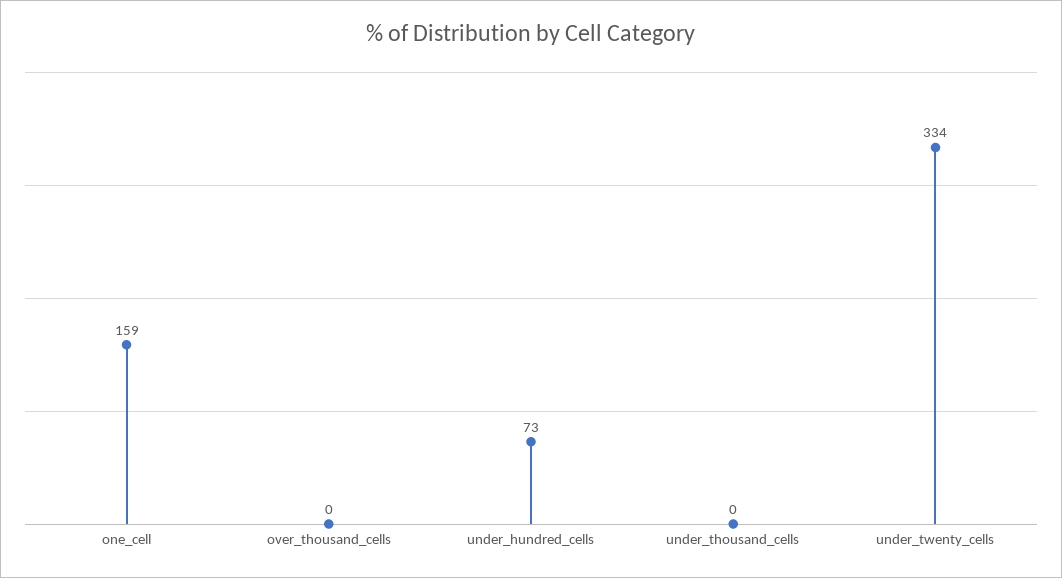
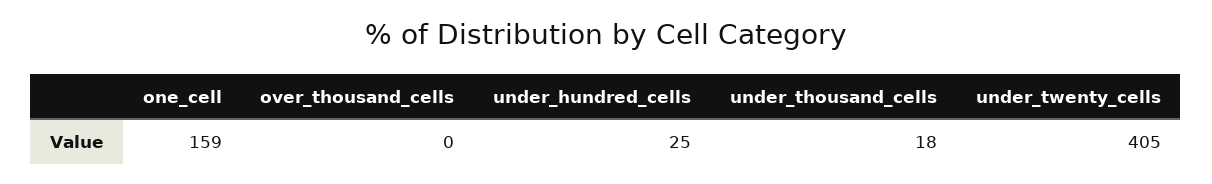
  {
    "one_cell": 159,
    "over_thousand_cells": 0,
-   "under_hundred_cells": 73,
+   "under_hundred_cells": 25,
-   "under_thousand_cells": 0,
+   "under_thousand_cells": 18,
-   "under_twenty_cells": 334
+   "under_twenty_cells": 405
  }

